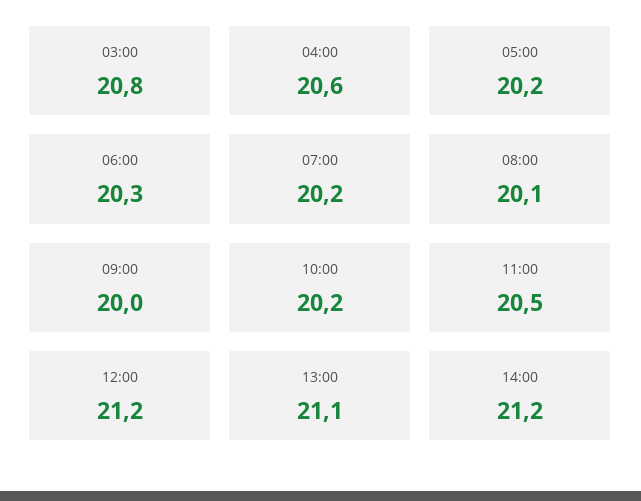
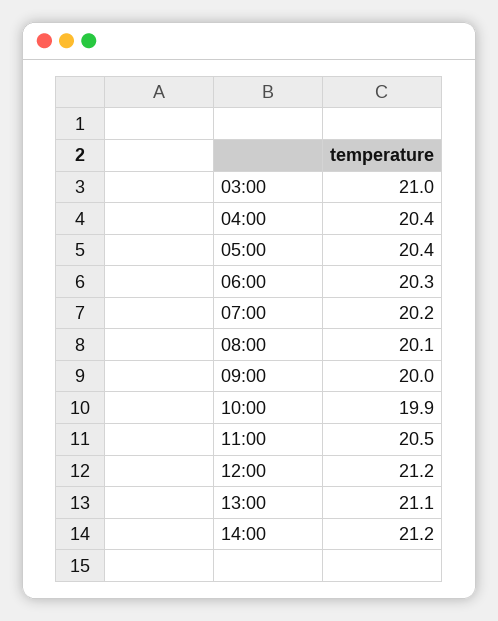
  {
-   "03:00": 20.8,
+   "03:00": 21,
-   "04:00": 20.6,
+   "04:00": 20.4,
-   "05:00": 20.2,
+   "05:00": 20.4,
    "06:00": 20.3,
    "07:00": 20.2,
    "08:00": 20.1,
    "09:00": 20,
-   "10:00": 20.2,
+   "10:00": 19.9,
    "11:00": 20.5,
    "12:00": 21.2,
    "13:00": 21.1,
    "14:00": 21.2
  }

